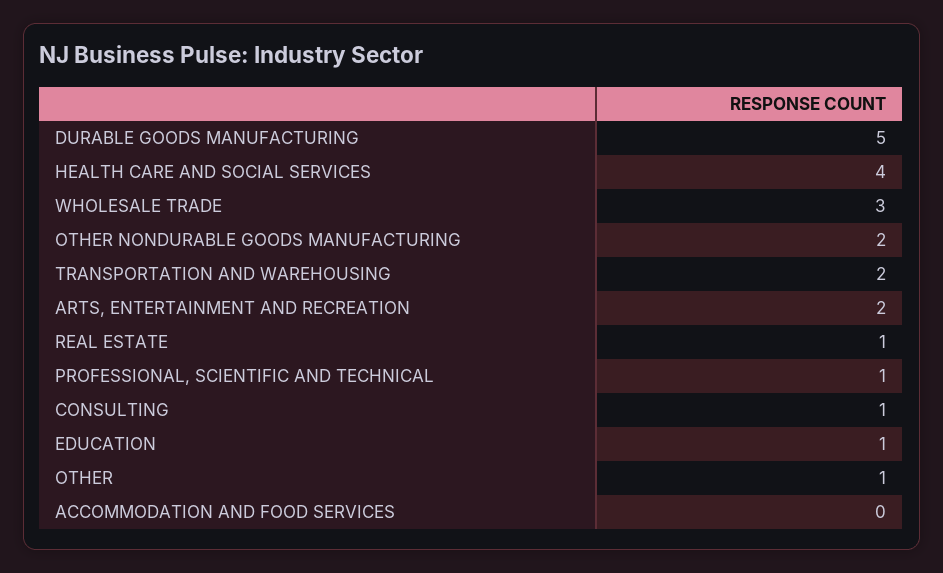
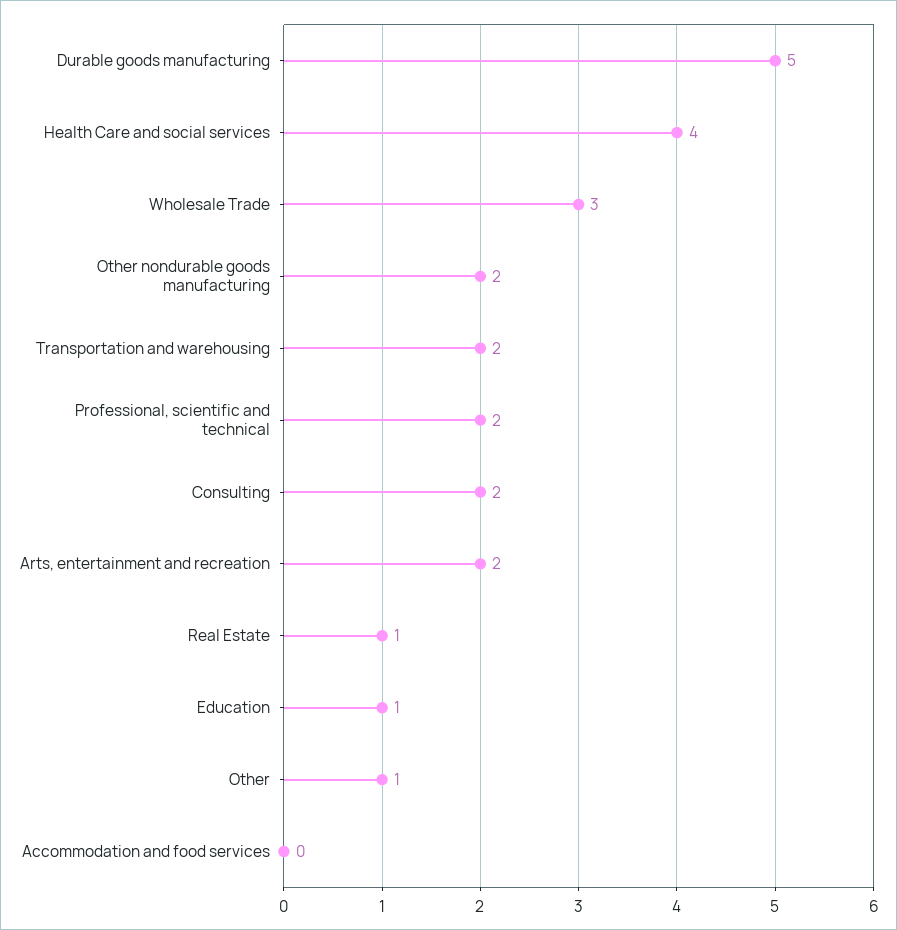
  {
    "DURABLE GOODS MANUFACTURING": 5,
    "HEALTH CARE AND SOCIAL SERVICES": 4,
    "WHOLESALE TRADE": 3,
    "OTHER NONDURABLE GOODS MANUFACTURING": 2,
    "TRANSPORTATION AND WAREHOUSING": 2,
    "ARTS, ENTERTAINMENT AND RECREATION": 2,
    "REAL ESTATE": 1,
-   "PROFESSIONAL, SCIENTIFIC AND TECHNICAL": 1,
+   "PROFESSIONAL, SCIENTIFIC AND TECHNICAL": 2,
-   "CONSULTING": 1,
+   "CONSULTING": 2,
    "EDUCATION": 1,
    "OTHER": 1,
    "ACCOMMODATION AND FOOD SERVICES": 0
  }

